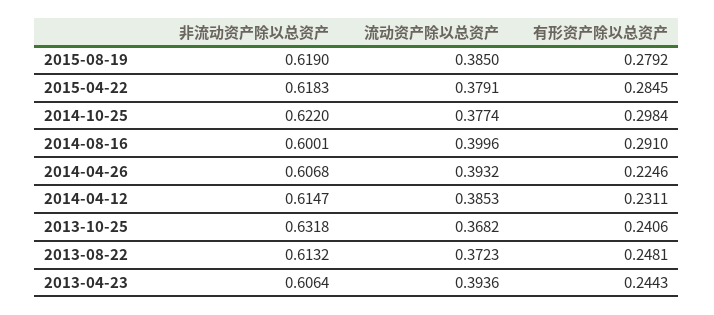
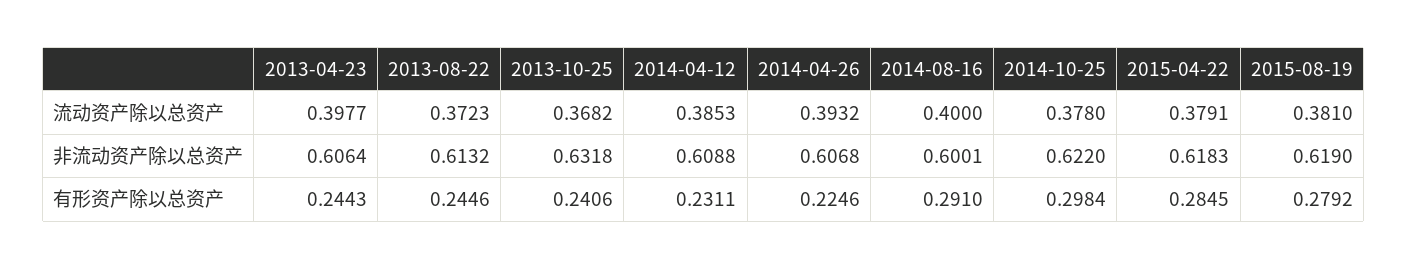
  {
    "非流动资产除以总资产": {
      "2015-08-19": 0.619,
      "2015-04-22": 0.6183,
      "2014-10-25": 0.622,
      "2014-08-16": 0.6001,
      "2014-04-26": 0.6068,
-     "2014-04-12": 0.6147,
+     "2014-04-12": 0.6088,
      "2013-10-25": 0.6318,
      "2013-08-22": 0.6132,
      "2013-04-23": 0.6064
    },
    "流动资产除以总资产": {
-     "2015-08-19": 0.385,
+     "2015-08-19": 0.381,
      "2015-04-22": 0.3791,
-     "2014-10-25": 0.3774,
+     "2014-10-25": 0.378,
-     "2014-08-16": 0.3996,
+     "2014-08-16": 0.4,
      "2014-04-26": 0.3932,
      "2014-04-12": 0.3853,
      "2013-10-25": 0.3682,
      "2013-08-22": 0.3723,
-     "2013-04-23": 0.3936
+     "2013-04-23": 0.3977
    },
    "有形资产除以总资产": {
      "2015-08-19": 0.2792,
      "2015-04-22": 0.2845,
      "2014-10-25": 0.2984,
      "2014-08-16": 0.291,
      "2014-04-26": 0.2246,
      "2014-04-12": 0.2311,
      "2013-10-25": 0.2406,
-     "2013-08-22": 0.2481,
+     "2013-08-22": 0.2446,
      "2013-04-23": 0.2443
    }
  }

